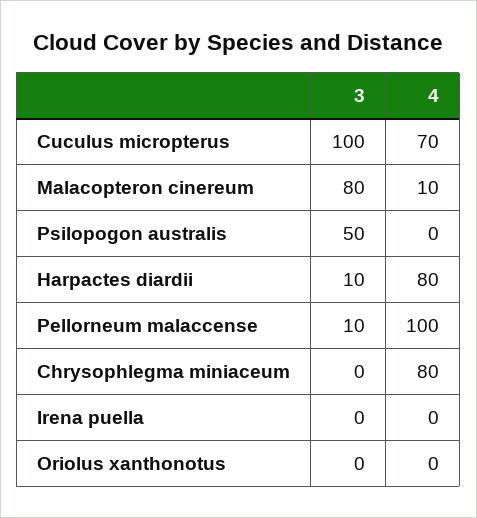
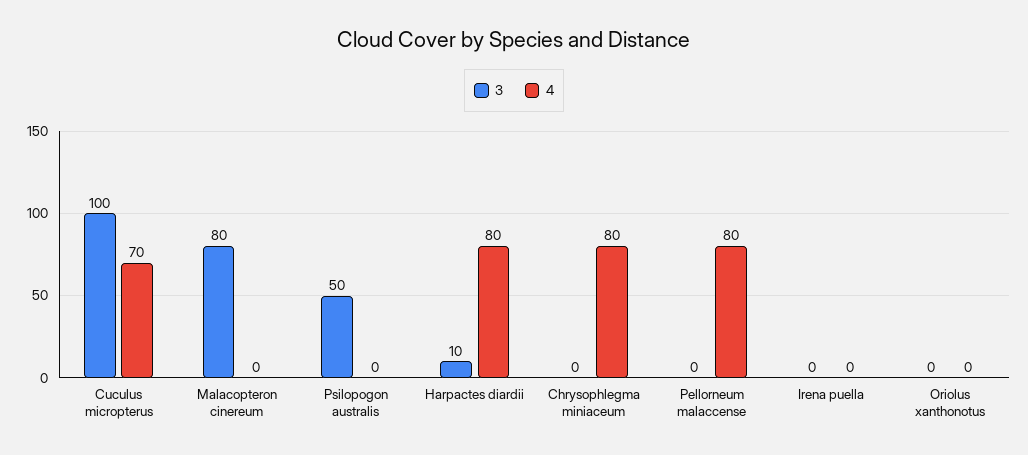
  {
    "3": {
      "Cuculus micropterus": 100,
      "Malacopteron cinereum": 80,
      "Psilopogon australis": 50,
      "Harpactes diardii": 10,
-     "Pellorneum malaccense": 10,
+     "Pellorneum malaccense": 0,
      "Chrysophlegma miniaceum": 0,
      "Irena puella": 0,
      "Oriolus xanthonotus": 0
    },
    "4": {
      "Cuculus micropterus": 70,
-     "Malacopteron cinereum": 10,
+     "Malacopteron cinereum": 0,
      "Psilopogon australis": 0,
      "Harpactes diardii": 80,
-     "Pellorneum malaccense": 100,
+     "Pellorneum malaccense": 80,
      "Chrysophlegma miniaceum": 80,
      "Irena puella": 0,
      "Oriolus xanthonotus": 0
    }
  }

